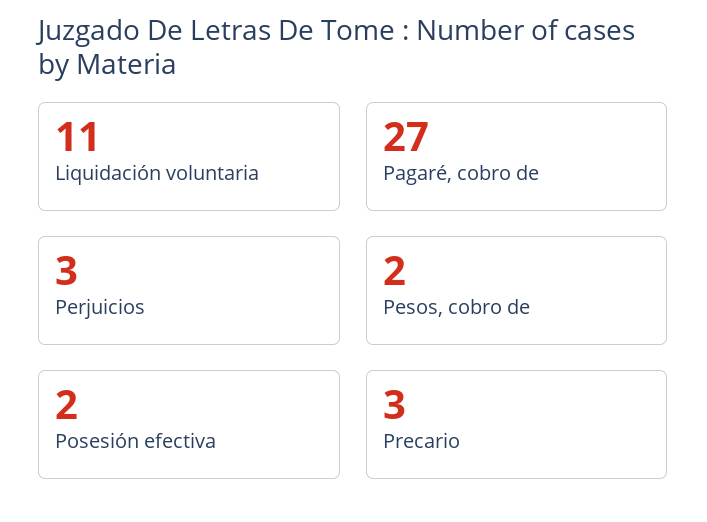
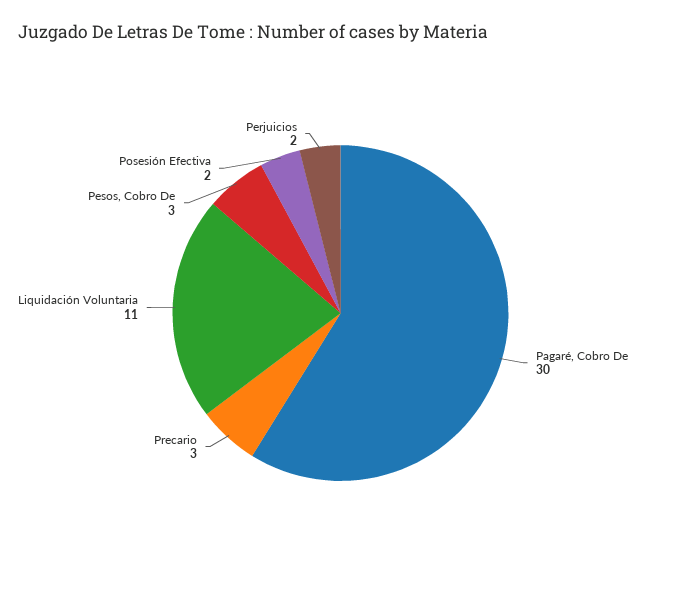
  {
    "Liquidación voluntaria": 11,
-   "Pagaré, cobro de": 27,
+   "Pagaré, cobro de": 30,
-   "Perjuicios": 3,
+   "Perjuicios": 2,
-   "Pesos, cobro de": 2,
+   "Pesos, cobro de": 3,
    "Posesión efectiva": 2,
    "Precario": 3
  }

